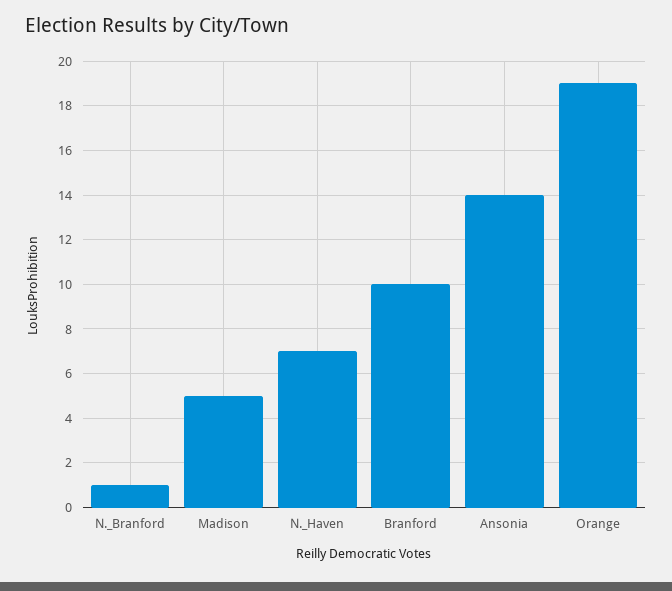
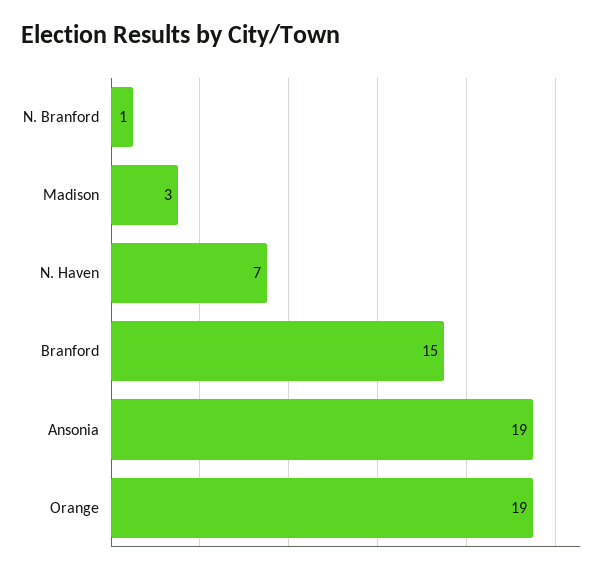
  {
    "N._Branford": 1,
-   "Madison": 5,
+   "Madison": 3,
    "N._Haven": 7,
-   "Branford": 10,
+   "Branford": 15,
-   "Ansonia": 14,
+   "Ansonia": 19,
    "Orange": 19
  }

